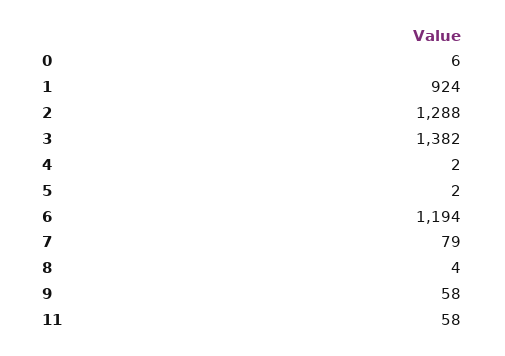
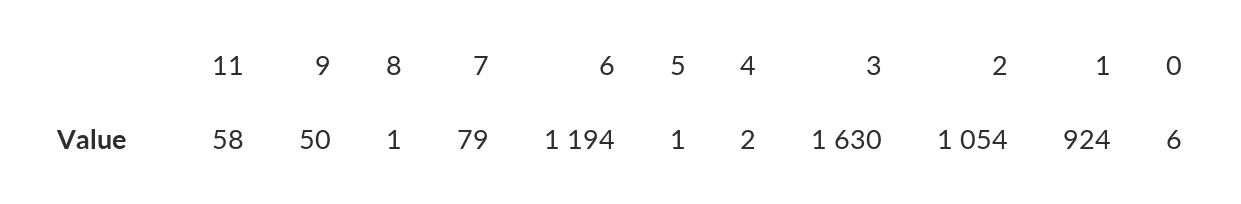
  {
    "0": 6,
    "1": 924,
-   "2": 1288,
+   "2": 1054,
-   "3": 1382,
+   "3": 1630,
    "4": 2,
-   "5": 2,
+   "5": 1,
    "6": 1194,
    "7": 79,
-   "8": 4,
+   "8": 1,
-   "9": 58,
+   "9": 50,
    "11": 58
  }

